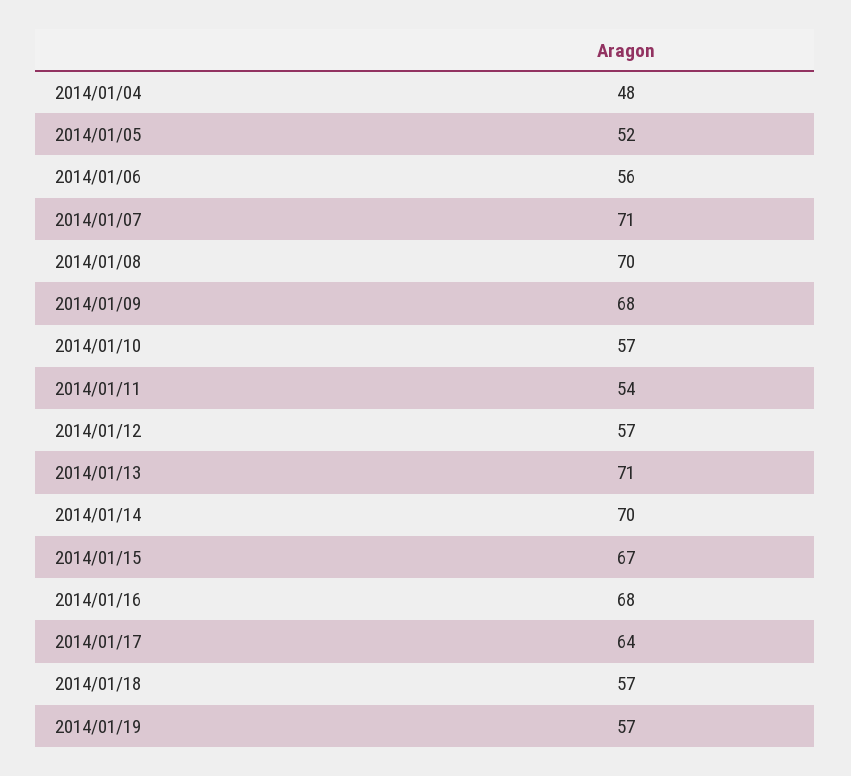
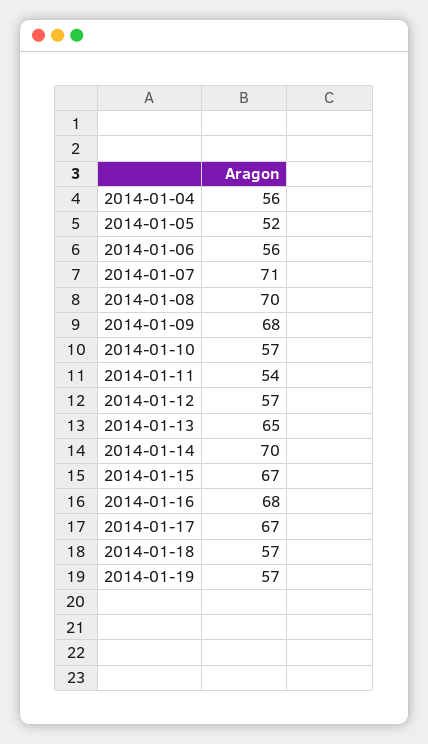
  {
-   "2014/01/04": 48,
+   "2014/01/04": 56,
    "2014/01/05": 52,
    "2014/01/06": 56,
    "2014/01/07": 71,
    "2014/01/08": 70,
    "2014/01/09": 68,
    "2014/01/10": 57,
    "2014/01/11": 54,
    "2014/01/12": 57,
-   "2014/01/13": 71,
+   "2014/01/13": 65,
    "2014/01/14": 70,
    "2014/01/15": 67,
    "2014/01/16": 68,
-   "2014/01/17": 64,
+   "2014/01/17": 67,
    "2014/01/18": 57,
    "2014/01/19": 57
  }

